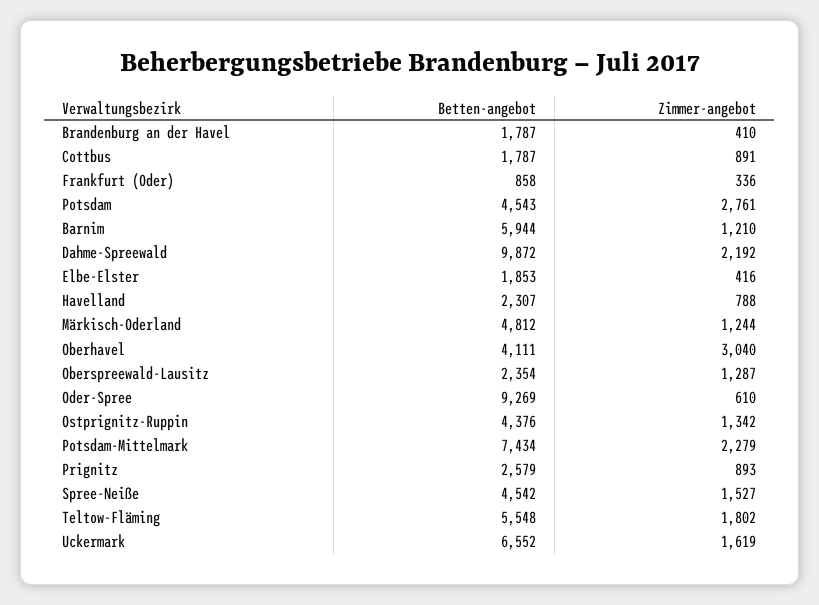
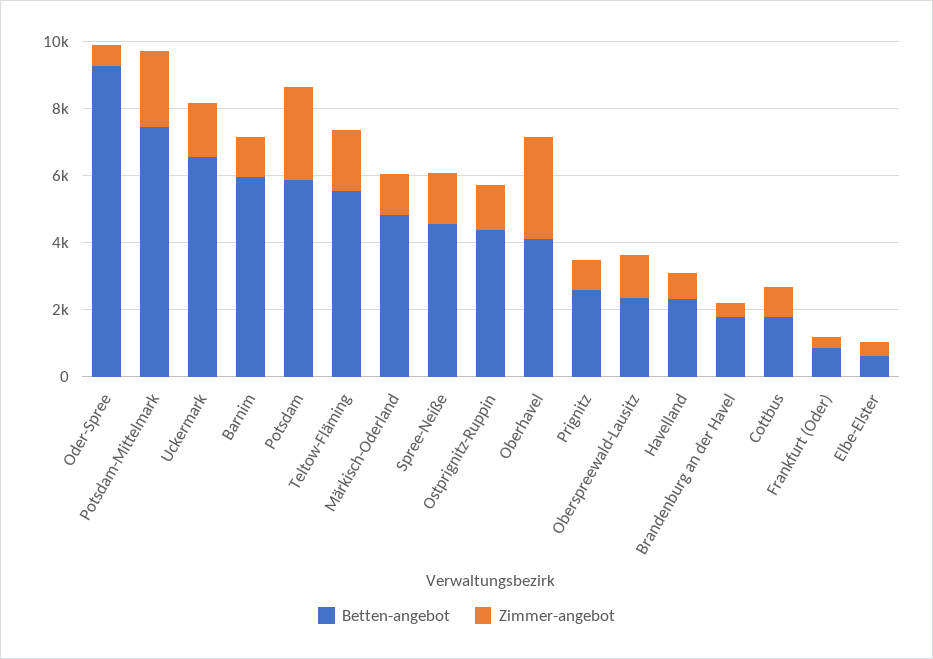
  {
    "Betten-angebot": {
      "Brandenburg an der Havel": 1787,
      "Cottbus": 1787,
      "Frankfurt (Oder)": 858,
-     "Potsdam": 4543,
+     "Potsdam": 6000,
      "Barnim": 5944,
-     "Dahme-Spreewald": 9872,
-     "Elbe-Elster": 1853,
+     "Elbe-Elster": 500,
      "Havelland": 2307,
      "Märkisch-Oderland": 4812,
      "Oberhavel": 4111,
      "Oberspreewald-Lausitz": 2354,
      "Oder-Spree": 9269,
      "Ostprignitz-Ruppin": 4376,
      "Potsdam-Mittelmark": 7434,
      "Prignitz": 2579,
      "Spree-Neiße": 4542,
      "Teltow-Fläming": 5548,
      "Uckermark": 6552
    },
    "Zimmer-angebot": {
      "Brandenburg an der Havel": 410,
      "Cottbus": 891,
      "Frankfurt (Oder)": 336,
      "Potsdam": 2761,
      "Barnim": 1210,
-     "Dahme-Spreewald": 2192,
      "Elbe-Elster": 416,
      "Havelland": 788,
      "Märkisch-Oderland": 1244,
      "Oberhavel": 3040,
      "Oberspreewald-Lausitz": 1287,
      "Oder-Spree": 610,
      "Ostprignitz-Ruppin": 1342,
      "Potsdam-Mittelmark": 2279,
      "Prignitz": 893,
      "Spree-Neiße": 1527,
      "Teltow-Fläming": 1802,
      "Uckermark": 1619
    }
  }

